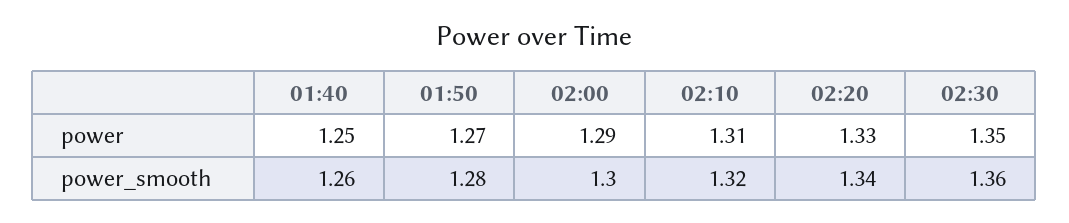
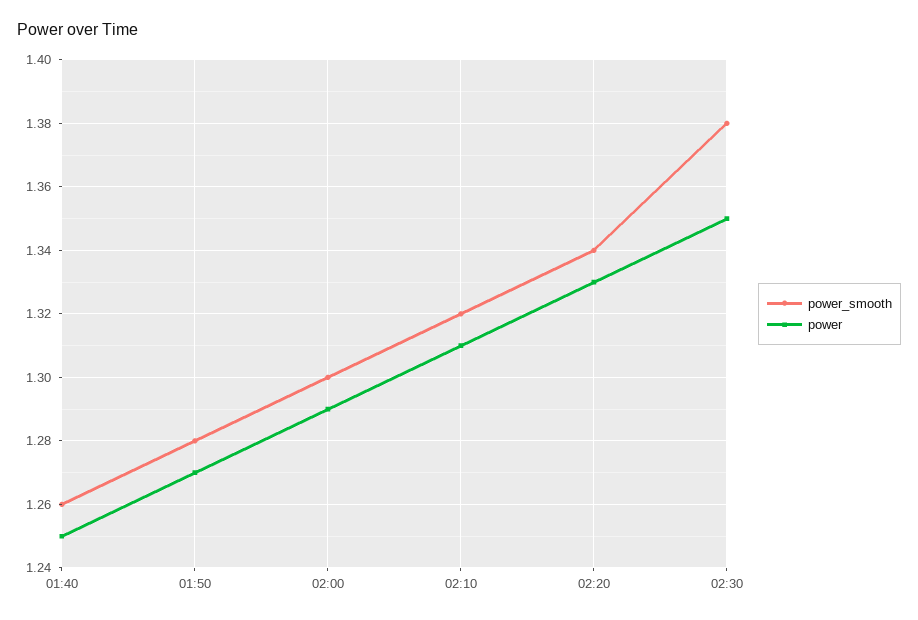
  {
    "power": {
      "01:40": 1.25,
      "01:50": 1.27,
      "02:00": 1.29,
      "02:10": 1.31,
      "02:20": 1.33,
      "02:30": 1.35
    },
    "power_smooth": {
      "01:40": 1.26,
      "01:50": 1.28,
      "02:00": 1.3,
      "02:10": 1.32,
      "02:20": 1.34,
-     "02:30": 1.36
+     "02:30": 1.38
    }
  }

